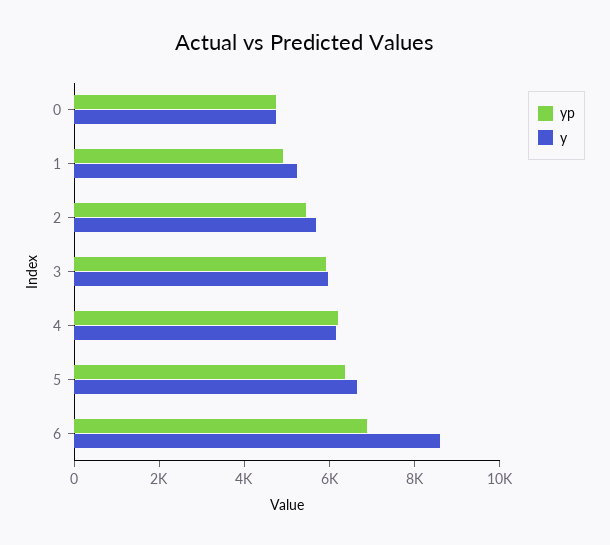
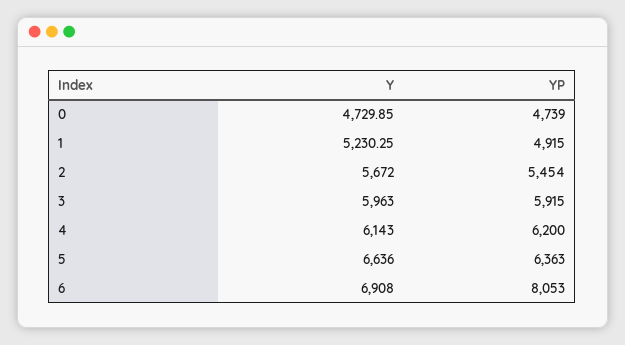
  {
    "yp": {
      "0": 4739,
      "1": 4915,
      "2": 5454,
      "3": 5915,
      "4": 6200,
      "5": 6363,
-     "6": 7000
+     "6": 8053
    },
    "y": {
      "0": 4729.85,
      "1": 5230.25,
      "2": 5672,
      "3": 5963,
      "4": 6143,
      "5": 6636,
-     "6": 8500
+     "6": 6908
    }
  }

